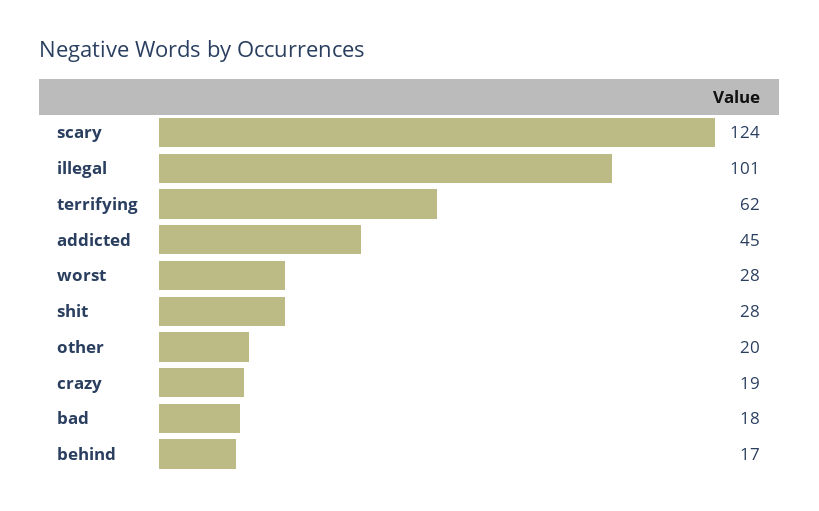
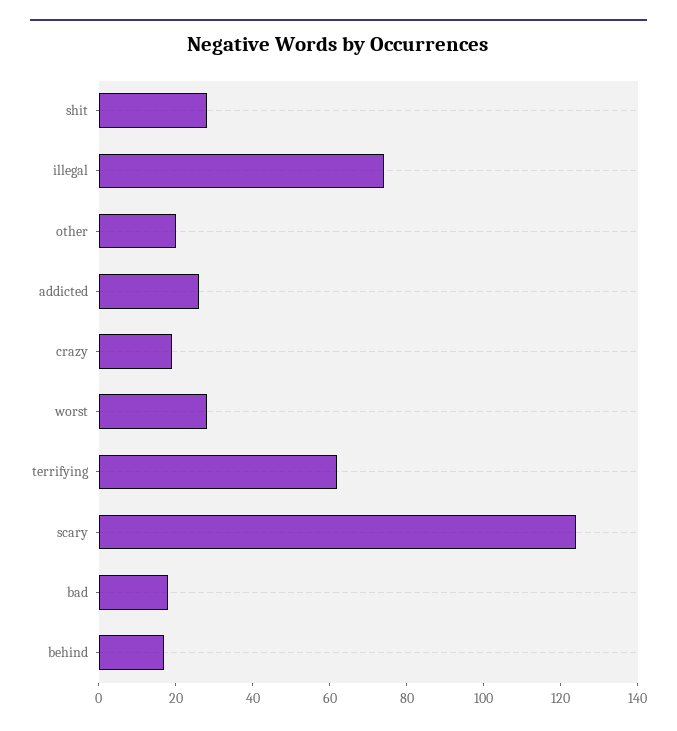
  {
    "scary": 124,
-   "illegal": 101,
+   "illegal": 75,
    "terrifying": 62,
-   "addicted": 45,
+   "addicted": 25,
    "worst": 28,
    "shit": 28,
    "other": 20,
    "crazy": 19,
    "bad": 18,
    "behind": 17
  }

